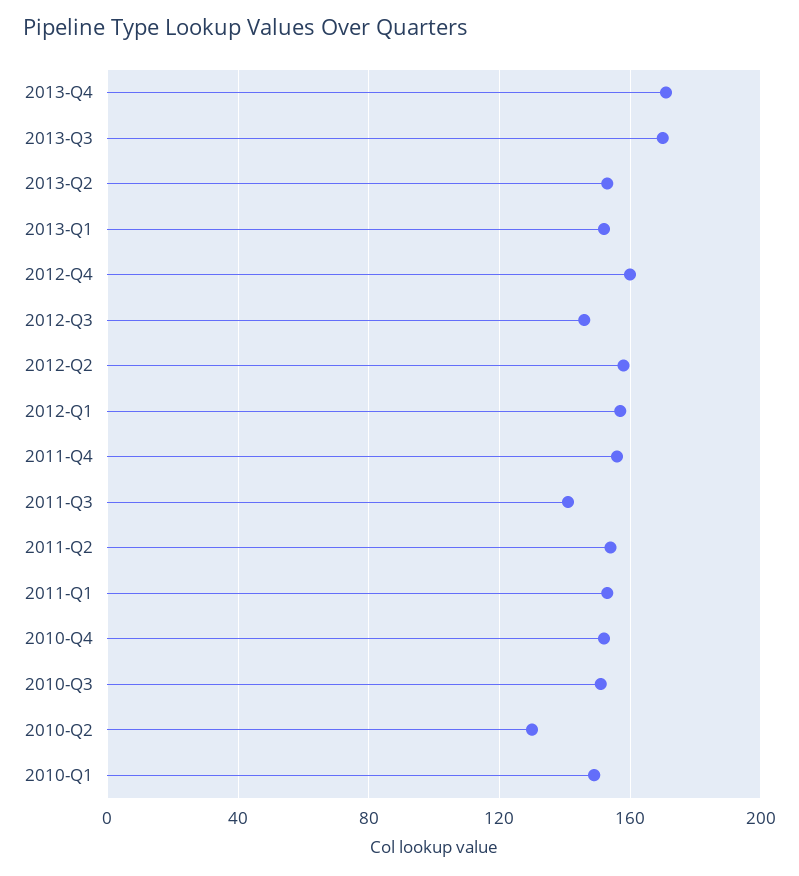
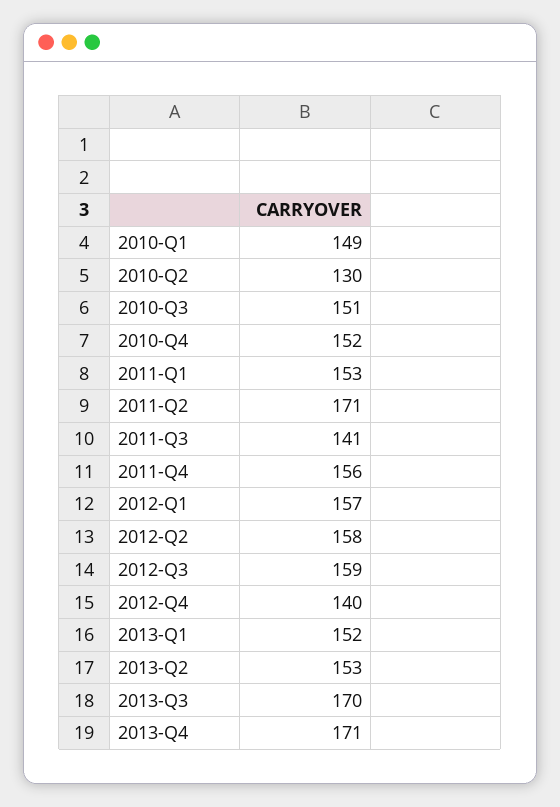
  {
    "2013-Q4": 171,
    "2013-Q3": 170,
    "2013-Q2": 153,
    "2013-Q1": 152,
-   "2012-Q4": 160,
+   "2012-Q4": 140,
-   "2012-Q3": 145,
+   "2012-Q3": 159,
    "2012-Q2": 158,
    "2012-Q1": 157,
    "2011-Q4": 156,
    "2011-Q3": 141,
-   "2011-Q2": 155,
+   "2011-Q2": 171,
    "2011-Q1": 153,
    "2010-Q4": 152,
    "2010-Q3": 151,
    "2010-Q2": 130,
    "2010-Q1": 149
  }

